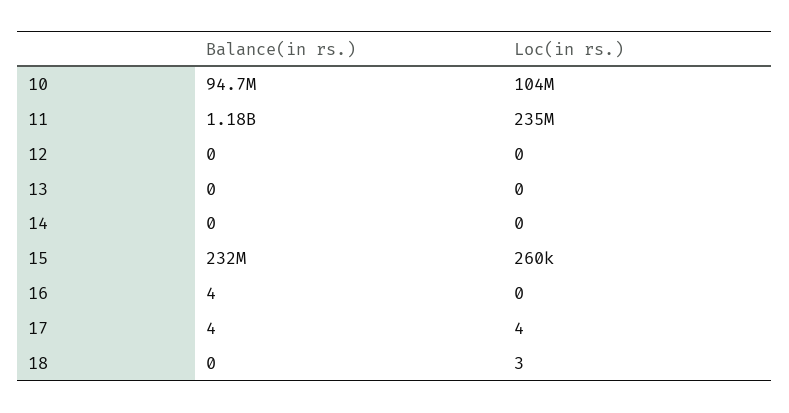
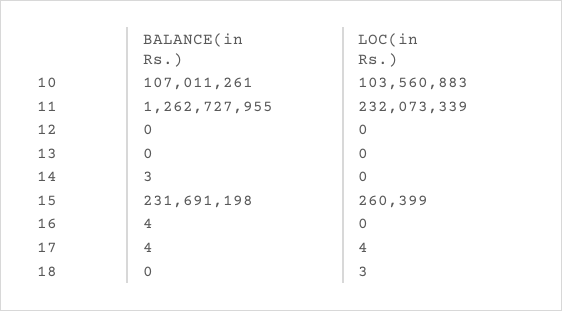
  {
    "Balance(in rs.)": {
-     "10": 94700000,
+     "10": 107011261,
-     "11": 1180000000,
+     "11": 1262727955,
      "12": 0,
      "13": 0,
-     "14": 0,
+     "14": 3,
      "15": 231691198,
      "16": 4,
      "17": 4,
      "18": 0
    },
    "Loc(in rs.)": {
      "10": 103560883,
-     "11": 235000000,
+     "11": 232073339,
      "12": 0,
      "13": 0,
      "14": 0,
      "15": 260399,
      "16": 0,
      "17": 4,
      "18": 3
    }
  }

